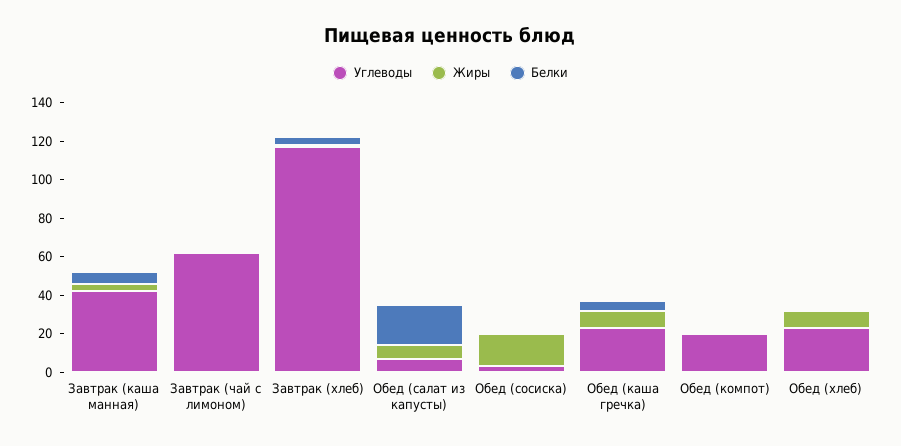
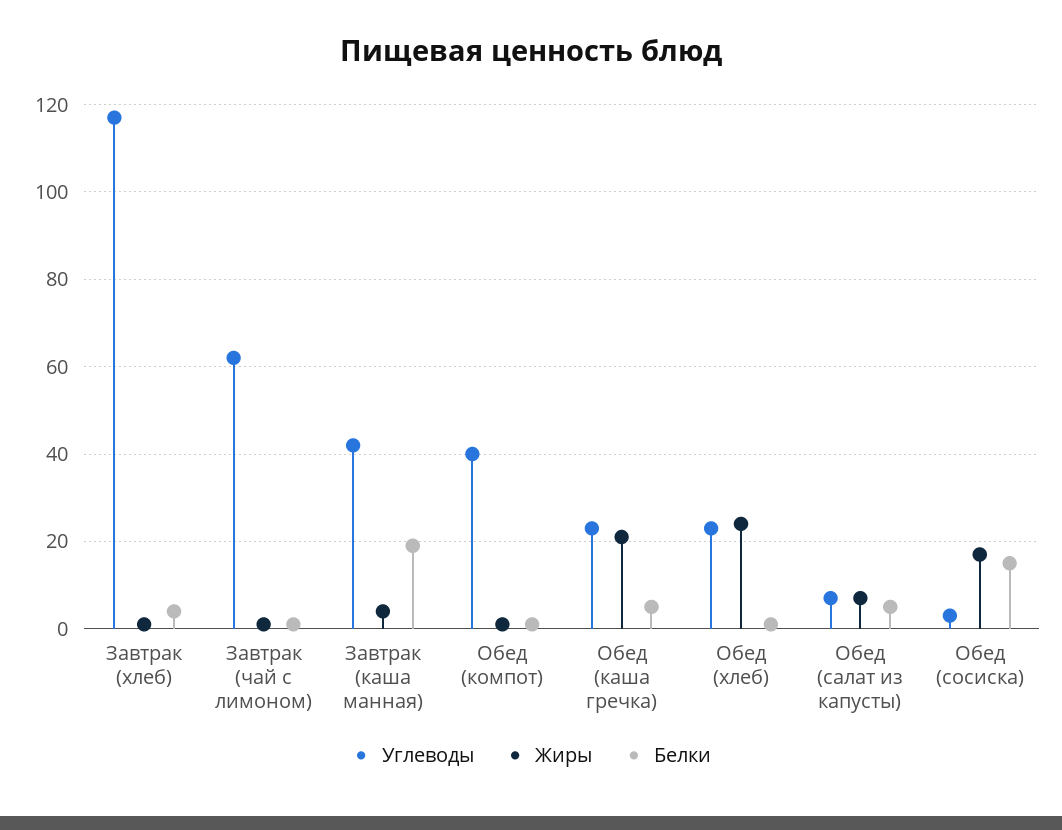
  {
    "Углеводы": {
      "Завтрак (каша манная)": 40,
      "Завтрак (чай с лимоном)": 60,
      "Завтрак (хлеб)": 115,
      "Обед (салат из капусты)": 5,
      "Обед (сосиска)": 5,
      "Обед (каша гречка)": 25,
-     "Обед (компот)": 20,
+     "Обед (компот)": 40,
      "Обед (хлеб)": 25
    },
    "Жиры": {
      "Завтрак (каша манная)": 5,
      "Завтрак (чай с лимоном)": 0,
      "Завтрак (хлеб)": 0,
      "Обед (салат из капусты)": 5,
      "Обед (сосиска)": 15,
-     "Обед (каша гречка)": 10,
+     "Обед (каша гречка)": 20,
      "Обед (компот)": 0,
-     "Обед (хлеб)": 10
+     "Обед (хлеб)": 25
    },
    "Белки": {
-     "Завтрак (каша манная)": 5,
+     "Завтрак (каша манная)": 20,
      "Завтрак (чай с лимоном)": 0,
      "Завтрак (хлеб)": 5,
-     "Обед (салат из капусты)": 20,
+     "Обед (салат из капусты)": 5,
-     "Обед (сосиска)": 0,
+     "Обед (сосиска)": 15,
      "Обед (каша гречка)": 5,
      "Обед (компот)": 0,
      "Обед (хлеб)": 0
    }
  }

